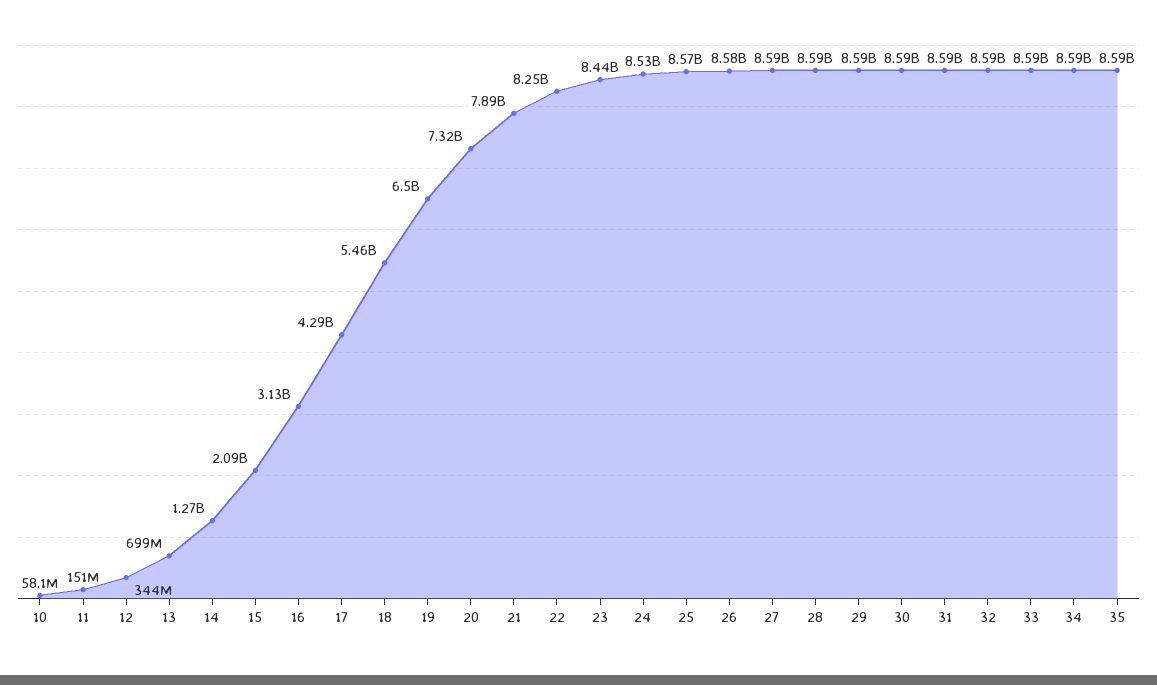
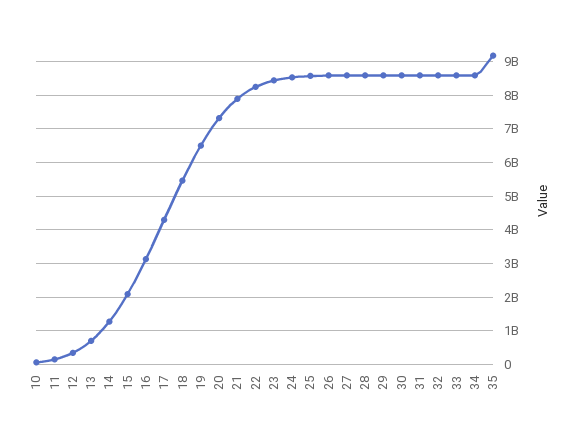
  {
    "10": 58100000,
    "11": 151000000,
    "12": 344000000,
    "13": 699000000,
    "14": 1270000000,
    "15": 2090000000,
    "16": 3130000000,
    "17": 4290000000,
    "18": 5460000000,
    "19": 6500000000,
    "20": 7320000000,
    "21": 7890000000,
    "22": 8250000000,
    "23": 8440000000,
    "24": 8530000000,
    "25": 8570000000,
    "26": 8580000000,
    "27": 8590000000,
    "28": 8590000000,
    "29": 8590000000,
    "30": 8590000000,
    "31": 8590000000,
    "32": 8590000000,
    "33": 8590000000,
    "34": 8590000000,
-   "35": 8590000000
+   "35": 9200000000
  }

